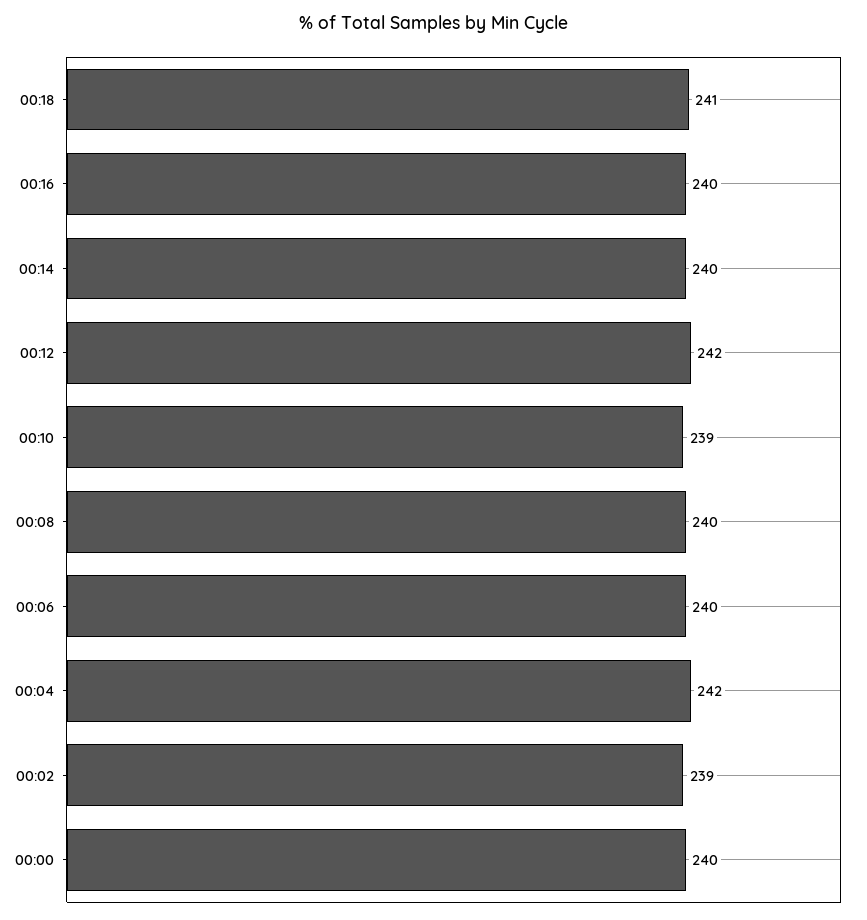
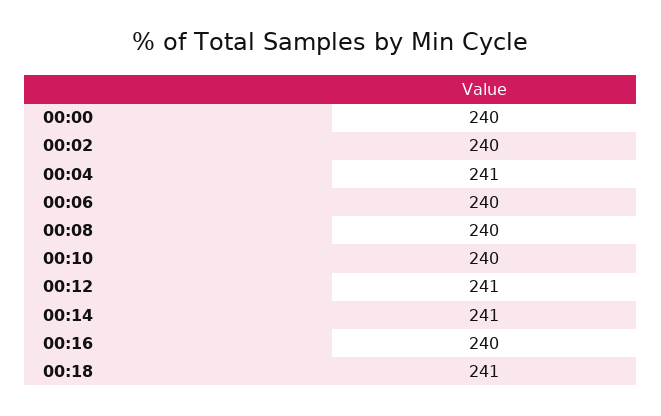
  {
    "00:18": 241,
    "00:16": 240,
-   "00:14": 240,
+   "00:14": 241,
-   "00:12": 242,
+   "00:12": 241,
-   "00:10": 239,
+   "00:10": 240,
    "00:08": 240,
    "00:06": 240,
-   "00:04": 242,
+   "00:04": 241,
-   "00:02": 239,
+   "00:02": 240,
    "00:00": 240
  }

